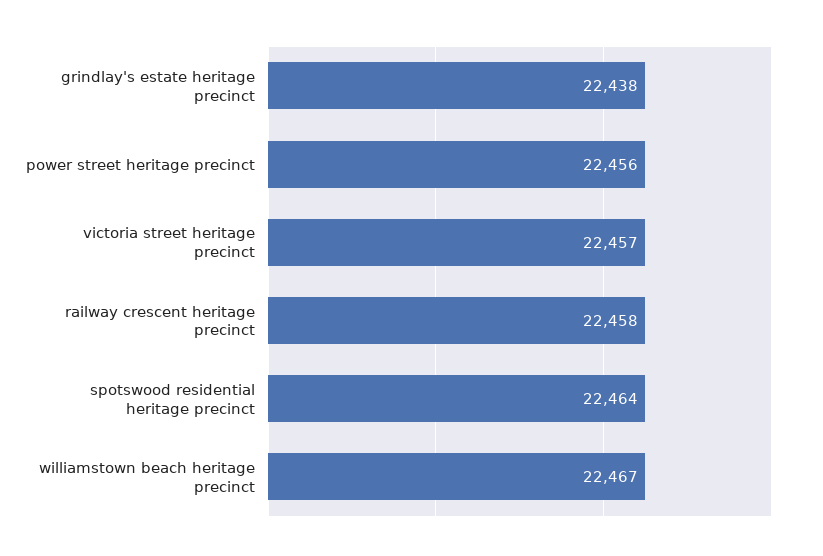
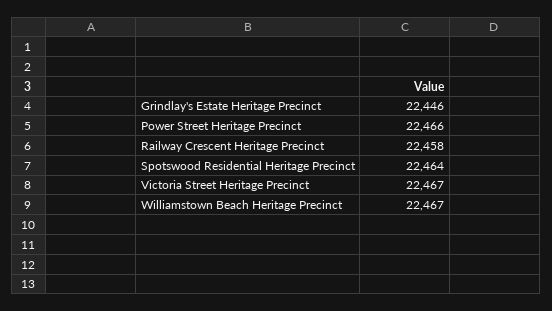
  {
-   "grindlay's estate heritage precinct": 22438,
+   "grindlay's estate heritage precinct": 22446,
-   "power street heritage precinct": 22456,
+   "power street heritage precinct": 22466,
-   "victoria street heritage precinct": 22457,
+   "victoria street heritage precinct": 22467,
    "railway crescent heritage precinct": 22458,
    "spotswood residential heritage precinct": 22464,
    "williamstown beach heritage precinct": 22467
  }

